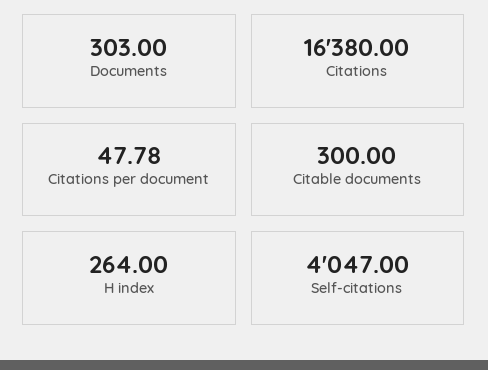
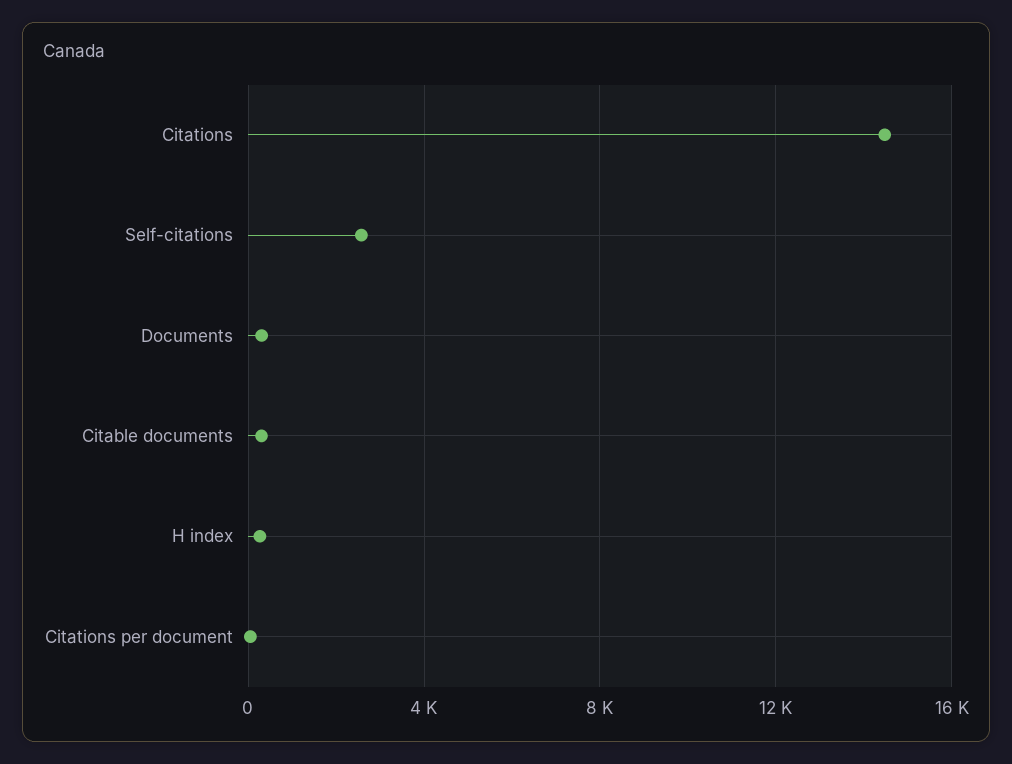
  {
    "Documents": 303,
-   "Citations": 16380,
+   "Citations": 14500,
    "Citations per document": 47.78,
    "Citable documents": 300,
    "H index": 264,
-   "Self-citations": 4047
+   "Self-citations": 2500
  }

